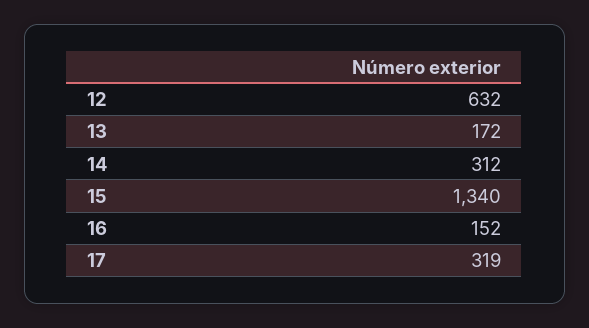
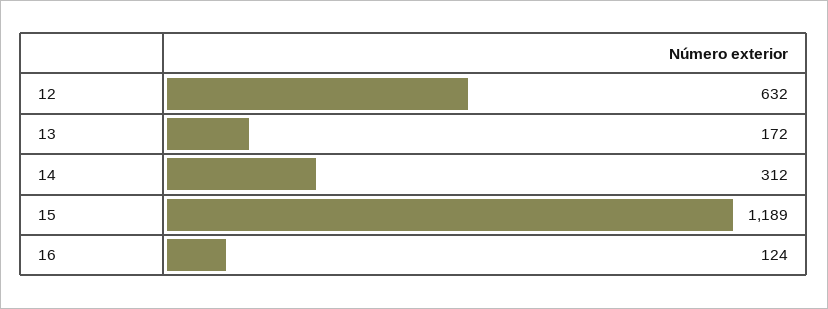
  {
    "12": 632,
    "13": 172,
    "14": 312,
-   "15": 1340,
+   "15": 1189,
-   "16": 152,
+   "16": 124
-   "17": 319
  }

